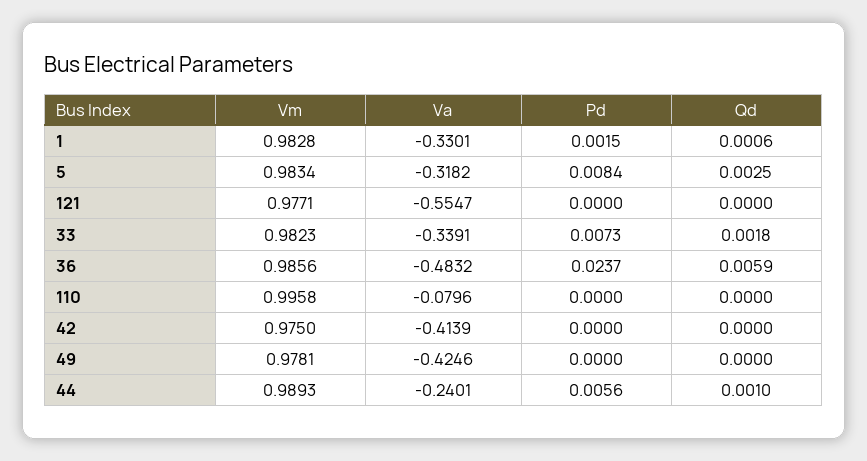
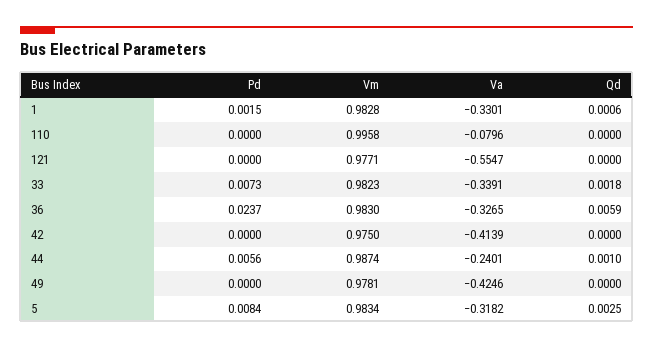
  {
    "Vm": {
      "1": 0.9828,
      "5": 0.9834,
      "121": 0.9771,
      "33": 0.9823,
-     "36": 0.9856,
+     "36": 0.983,
      "110": 0.9958,
      "42": 0.975,
      "49": 0.9781,
-     "44": 0.9893
+     "44": 0.9874
    },
    "Va": {
      "1": -0.3301,
      "5": -0.3182,
      "121": -0.5547,
      "33": -0.3391,
-     "36": -0.4832,
+     "36": -0.3265,
      "110": -0.0796,
      "42": -0.4139,
      "49": -0.4246,
      "44": -0.2401
    },
    "Pd": {
      "1": 0.0015,
      "5": 0.0084,
      "121": 0,
      "33": 0.0073,
      "36": 0.0237,
      "110": 0,
      "42": 0,
      "49": 0,
      "44": 0.0056
    },
    "Qd": {
      "1": 0.0006,
      "5": 0.0025,
      "121": 0,
      "33": 0.0018,
      "36": 0.0059,
      "110": 0,
      "42": 0,
      "49": 0,
      "44": 0.001
    }
  }

